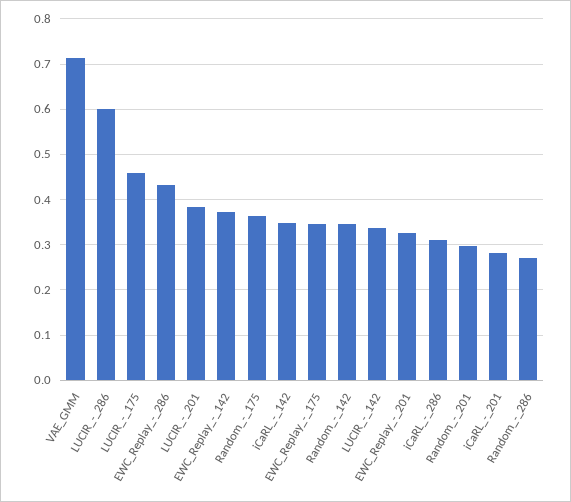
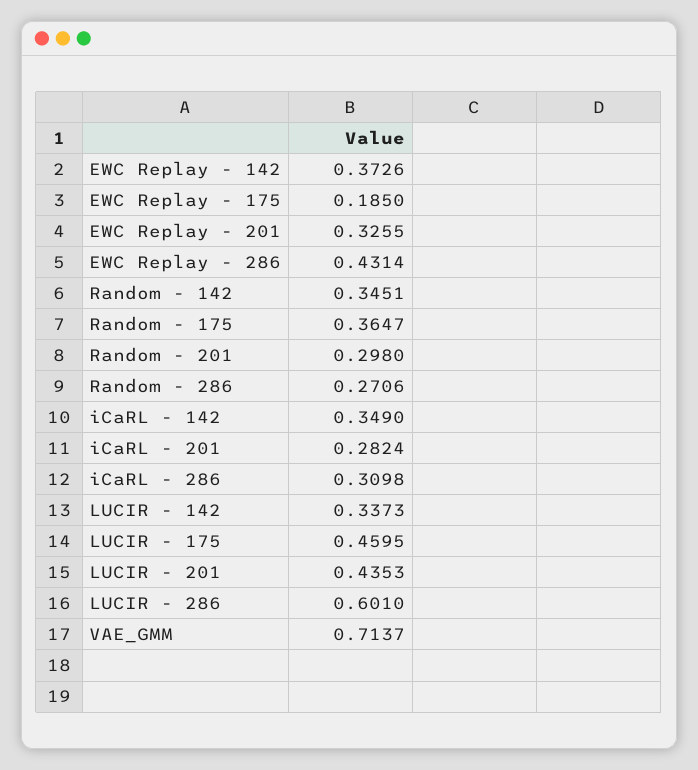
  {
    "VAE_GMM": 0.7137,
    "LUCIR_-_286": 0.601,
    "LUCIR_-_175": 0.4595,
    "EWC_Replay_-_286": 0.4314,
-   "LUCIR_-_201": 0.38,
+   "LUCIR_-_201": 0.4353,
    "EWC_Replay_-_142": 0.3726,
    "Random_-_175": 0.3647,
    "iCaRL_-_142": 0.349,
-   "EWC_Replay_-_175": 0.34,
+   "EWC_Replay_-_175": 0.185,
    "Random_-_142": 0.3451,
    "LUCIR_-_142": 0.3373,
    "EWC_Replay_-_201": 0.3255,
    "iCaRL_-_286": 0.3098,
    "Random_-_201": 0.298,
    "iCaRL_-_201": 0.2824,
    "Random_-_286": 0.2706
  }

